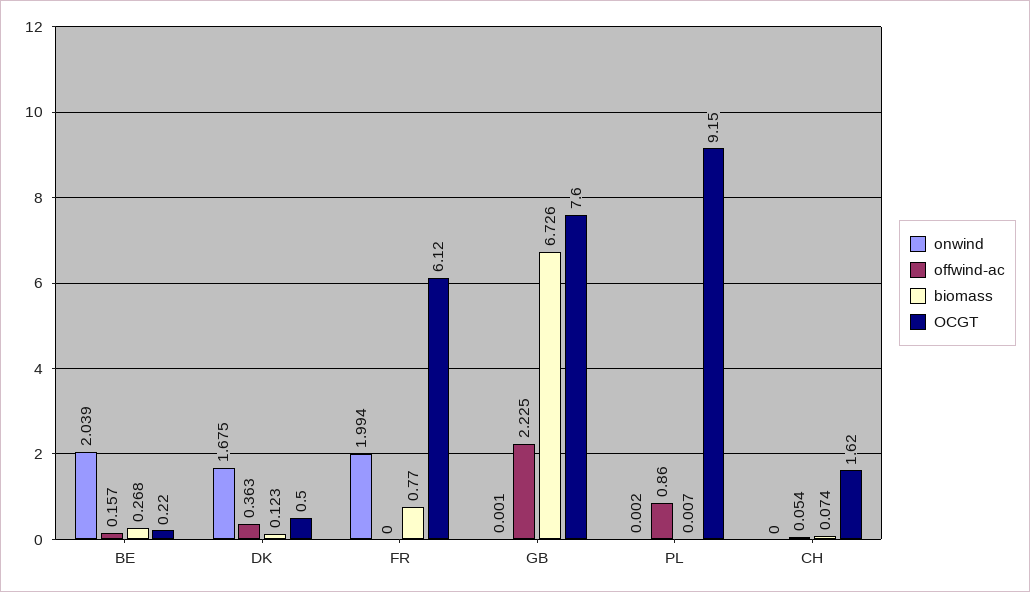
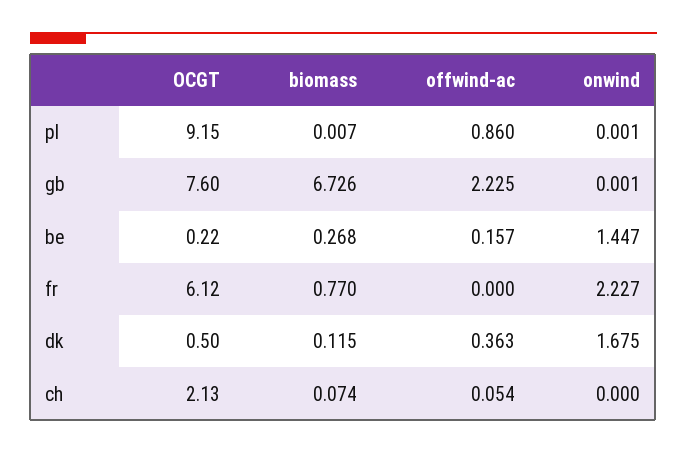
  {
    "onwind": {
-     "BE": 2.039,
+     "BE": 1.447,
      "DK": 1.675,
-     "FR": 1.994,
+     "FR": 2.227,
      "GB": 0.001,
-     "PL": 0.002,
+     "PL": 0.001,
      "CH": 0
    },
    "offwind-ac": {
      "BE": 0.157,
      "DK": 0.363,
      "FR": 0,
      "GB": 2.225,
      "PL": 0.86,
      "CH": 0.054
    },
    "biomass": {
      "BE": 0.268,
-     "DK": 0.123,
+     "DK": 0.115,
      "FR": 0.77,
      "GB": 6.726,
      "PL": 0.007,
      "CH": 0.074
    },
    "OCGT": {
      "BE": 0.22,
      "DK": 0.5,
      "FR": 6.12,
      "GB": 7.6,
      "PL": 9.15,
-     "CH": 1.62
+     "CH": 2.13
    }
  }

